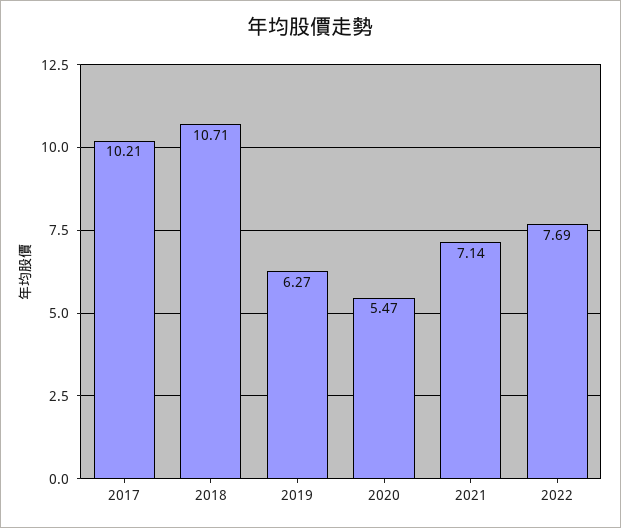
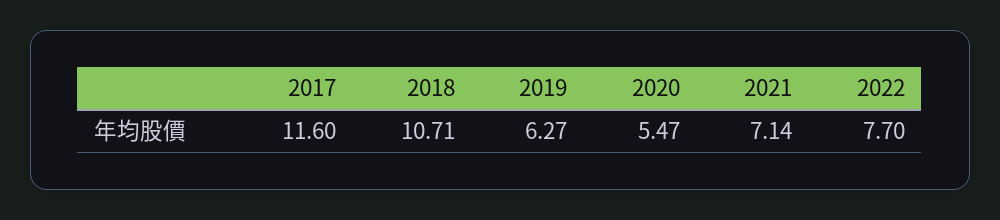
  {
-   "2017": 10.21,
+   "2017": 11.6,
    "2018": 10.71,
    "2019": 6.27,
    "2020": 5.47,
    "2021": 7.14,
-   "2022": 7.69
+   "2022": 7.7
  }

